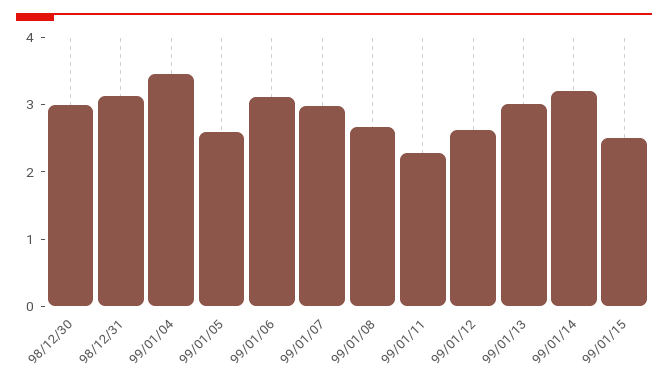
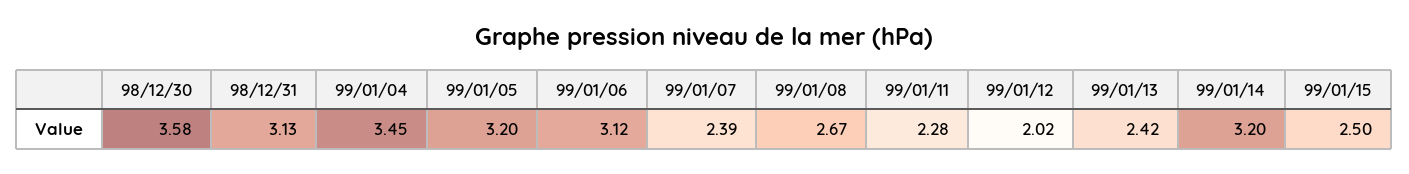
  {
-   "98/12/30": 3,
+   "98/12/30": 3.58,
    "98/12/31": 3.13,
    "99/01/04": 3.45,
-   "99/01/05": 2.6,
+   "99/01/05": 3.2,
    "99/01/06": 3.12,
-   "99/01/07": 3,
+   "99/01/07": 2.39,
    "99/01/08": 2.67,
    "99/01/11": 2.28,
-   "99/01/12": 2.6,
+   "99/01/12": 2.02,
-   "99/01/13": 3,
+   "99/01/13": 2.42,
    "99/01/14": 3.2,
    "99/01/15": 2.5
  }

